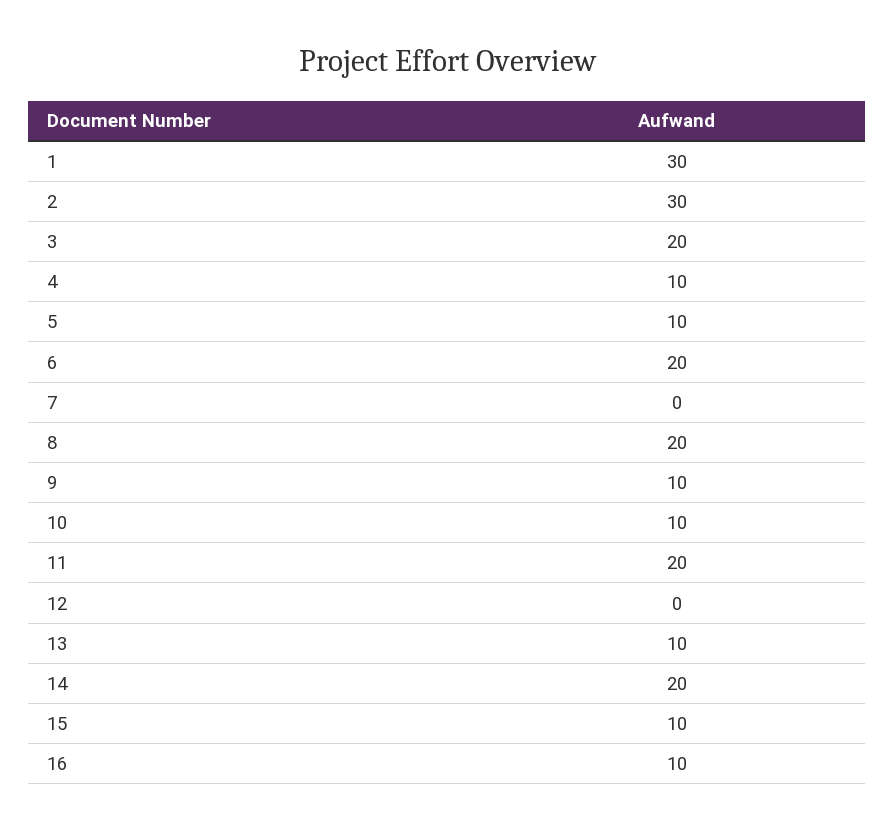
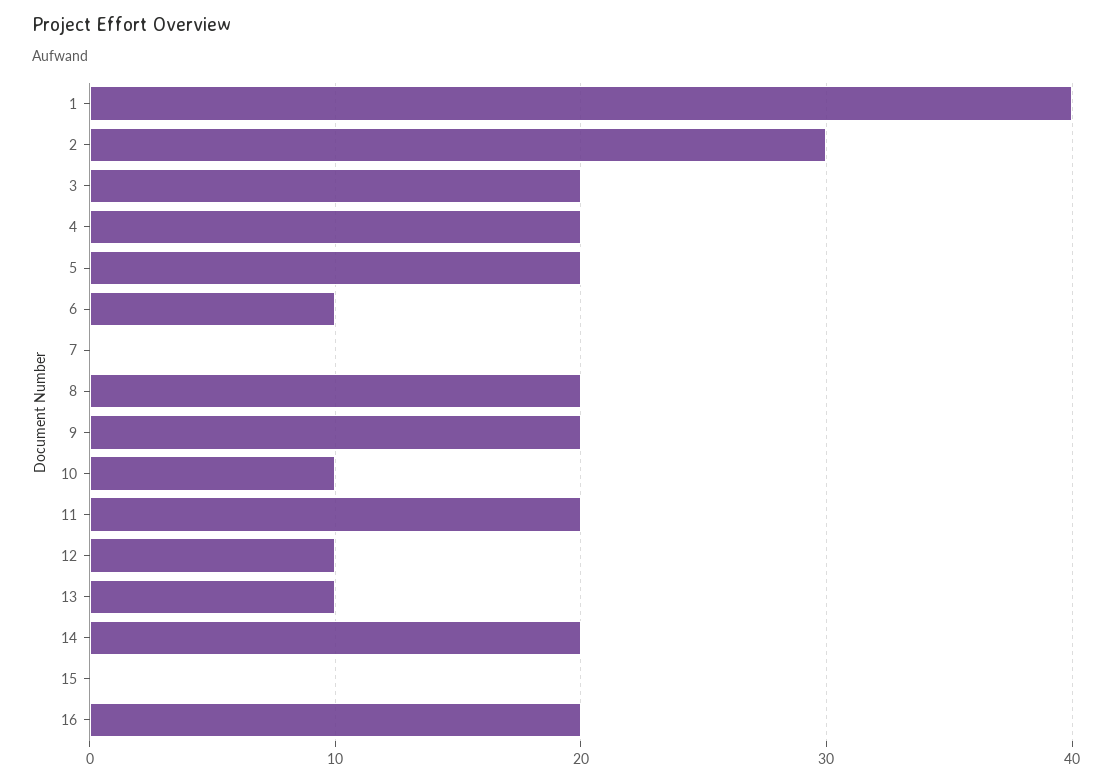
  {
-   "1": 30,
+   "1": 40,
    "2": 30,
    "3": 20,
-   "4": 10,
+   "4": 20,
-   "5": 10,
+   "5": 20,
-   "6": 20,
+   "6": 10,
    "7": 0,
    "8": 20,
-   "9": 10,
+   "9": 20,
    "10": 10,
    "11": 20,
-   "12": 0,
+   "12": 10,
    "13": 10,
    "14": 20,
-   "15": 10,
+   "15": 0,
-   "16": 10
+   "16": 20
  }

